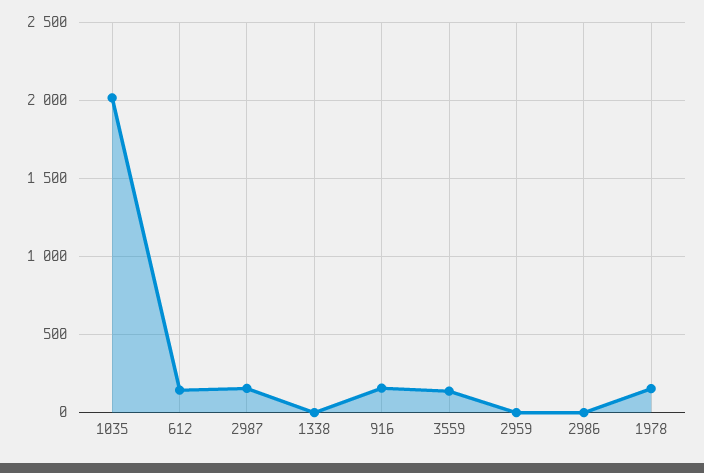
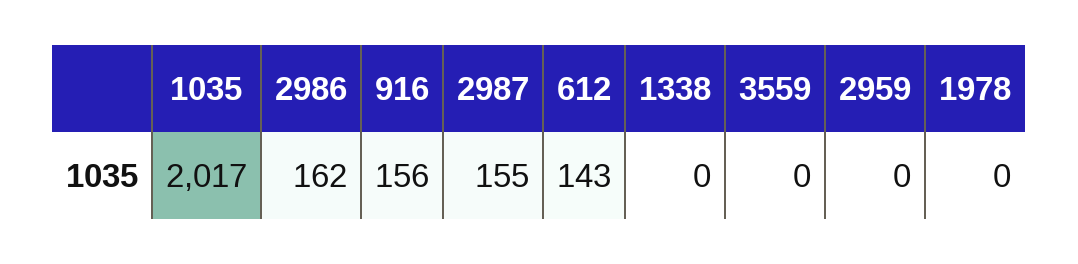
  {
    "1035": 2017,
    "612": 143,
    "2987": 155,
    "1338": 0,
    "916": 156,
-   "3559": 150,
+   "3559": 0,
    "2959": 0,
-   "2986": 0,
+   "2986": 162,
-   "1978": 150
+   "1978": 0
  }

